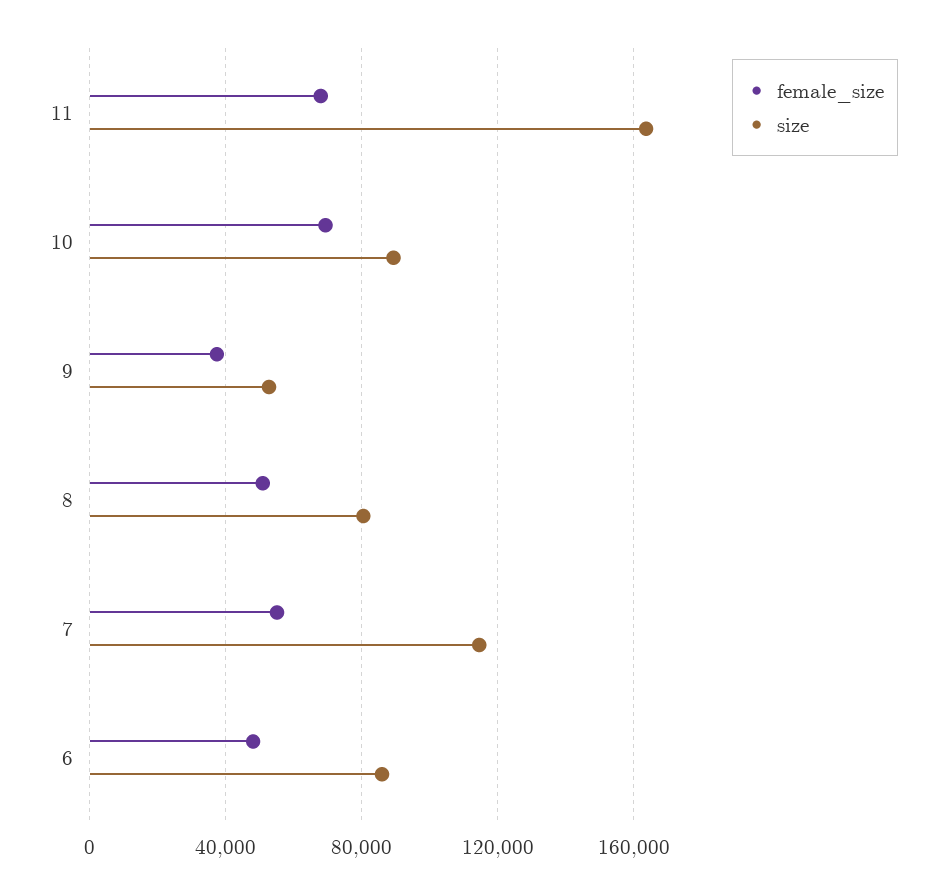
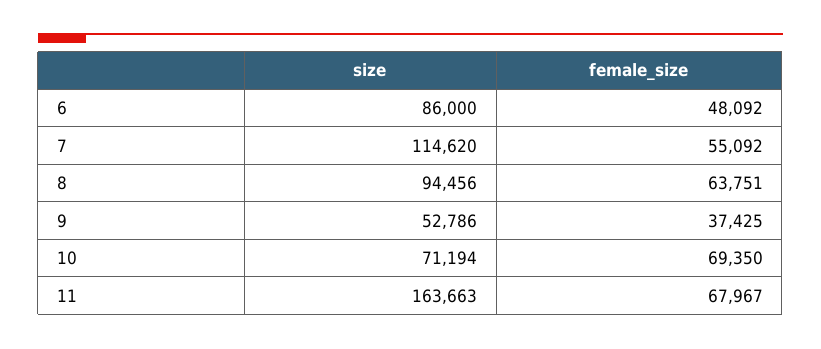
  {
    "female_size": {
      "11": 67967,
      "10": 69350,
      "9": 37425,
-     "8": 50000,
+     "8": 63751,
      "7": 55092,
      "6": 48092
    },
    "size": {
      "11": 163663,
-     "10": 90000,
+     "10": 71194,
      "9": 52786,
-     "8": 80000,
+     "8": 94456,
      "7": 114620,
      "6": 86000
    }
  }

